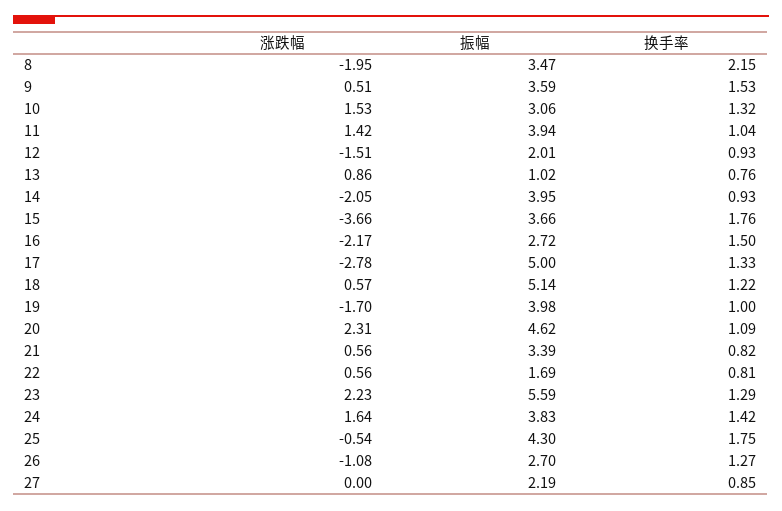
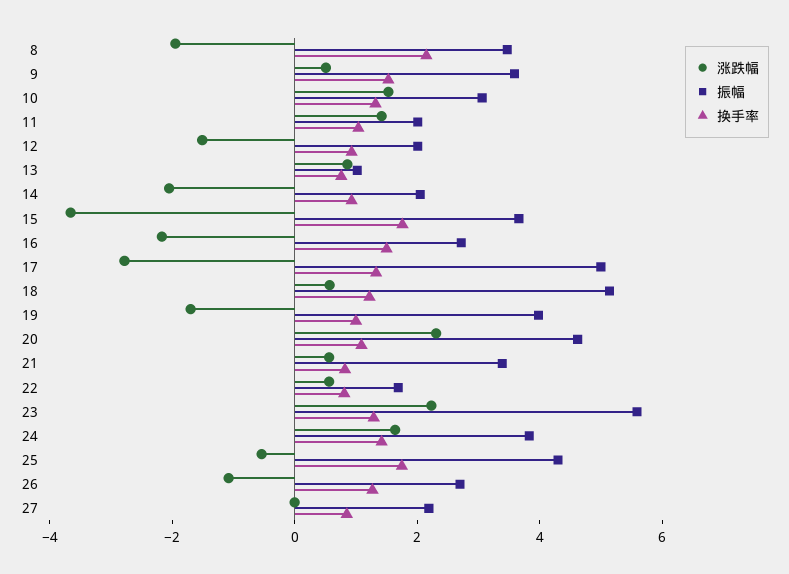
  {
    "涨跌幅": {
      "8": -1.95,
      "9": 0.51,
      "10": 1.53,
      "11": 1.42,
      "12": -1.51,
      "13": 0.86,
      "14": -2.05,
      "15": -3.66,
      "16": -2.17,
      "17": -2.78,
      "18": 0.57,
      "19": -1.7,
      "20": 2.31,
      "21": 0.56,
      "22": 0.56,
      "23": 2.23,
      "24": 1.64,
      "25": -0.54,
      "26": -1.08,
      "27": 0
    },
    "振幅": {
      "8": 3.47,
      "9": 3.59,
      "10": 3.06,
-     "11": 3.94,
+     "11": 2,
      "12": 2.01,
      "13": 1.02,
-     "14": 3.95,
+     "14": 2,
      "15": 3.66,
      "16": 2.72,
      "17": 5,
      "18": 5.14,
      "19": 3.98,
      "20": 4.62,
      "21": 3.39,
      "22": 1.69,
      "23": 5.59,
      "24": 3.83,
      "25": 4.3,
      "26": 2.7,
      "27": 2.19
    },
    "换手率": {
      "8": 2.15,
      "9": 1.53,
      "10": 1.32,
      "11": 1.04,
      "12": 0.93,
      "13": 0.76,
      "14": 0.93,
      "15": 1.76,
      "16": 1.5,
      "17": 1.33,
      "18": 1.22,
      "19": 1,
      "20": 1.09,
      "21": 0.82,
      "22": 0.81,
      "23": 1.29,
      "24": 1.42,
      "25": 1.75,
      "26": 1.27,
      "27": 0.85
    }
  }

